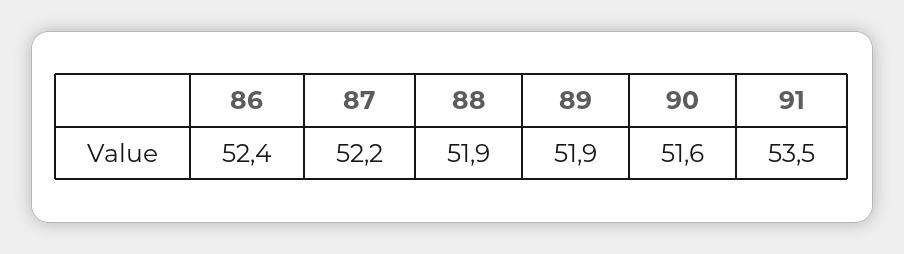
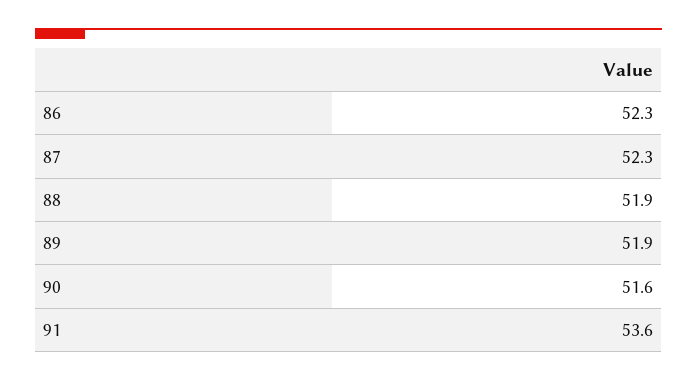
  {
-   "86": 52.4,
+   "86": 52.3,
-   "87": 52.2,
+   "87": 52.3,
    "88": 51.9,
    "89": 51.9,
    "90": 51.6,
-   "91": 53.5
+   "91": 53.6
  }

